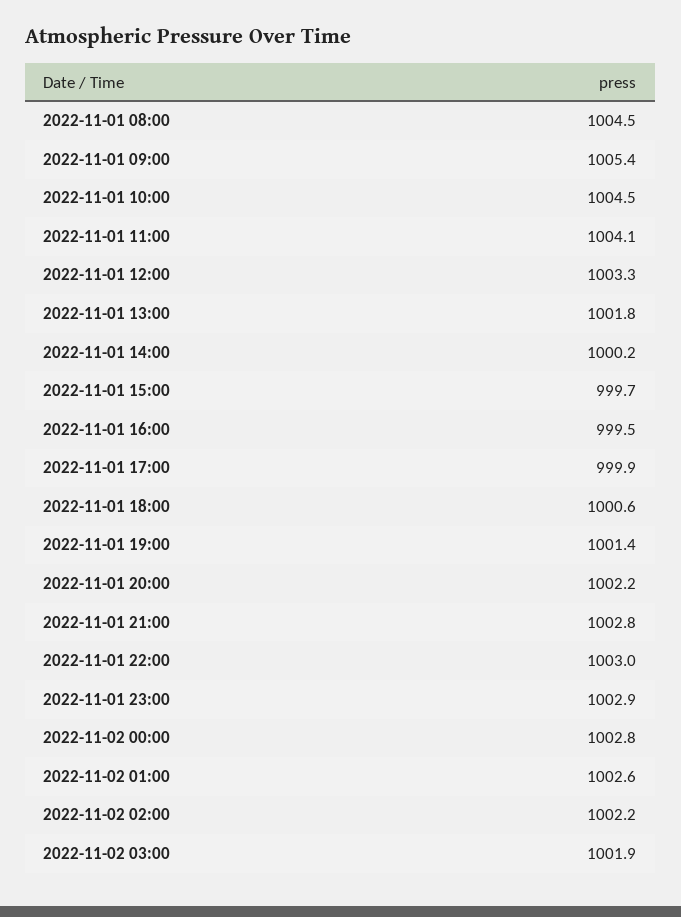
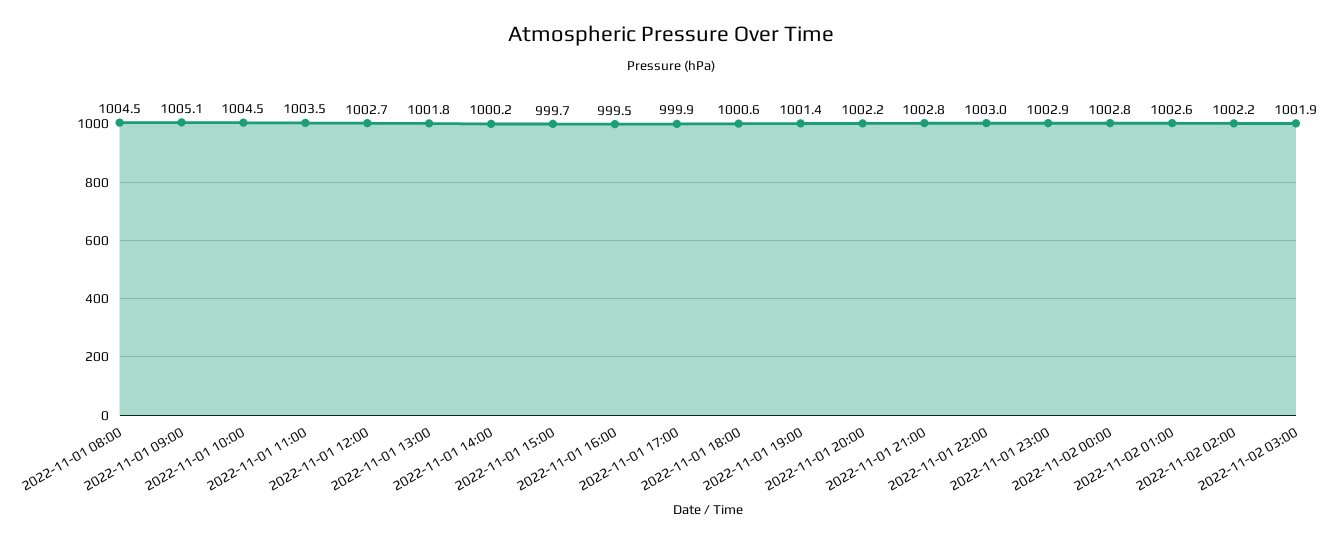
  {
    "2022-11-01 08:00": 1004.5,
-   "2022-11-01 09:00": 1005.4,
+   "2022-11-01 09:00": 1005.1,
    "2022-11-01 10:00": 1004.5,
-   "2022-11-01 11:00": 1004.1,
+   "2022-11-01 11:00": 1003.5,
-   "2022-11-01 12:00": 1003.3,
+   "2022-11-01 12:00": 1002.7,
    "2022-11-01 13:00": 1001.8,
    "2022-11-01 14:00": 1000.2,
    "2022-11-01 15:00": 999.7,
    "2022-11-01 16:00": 999.5,
    "2022-11-01 17:00": 999.9,
    "2022-11-01 18:00": 1000.6,
    "2022-11-01 19:00": 1001.4,
    "2022-11-01 20:00": 1002.2,
    "2022-11-01 21:00": 1002.8,
    "2022-11-01 22:00": 1003,
    "2022-11-01 23:00": 1002.9,
    "2022-11-02 00:00": 1002.8,
    "2022-11-02 01:00": 1002.6,
    "2022-11-02 02:00": 1002.2,
    "2022-11-02 03:00": 1001.9
  }

